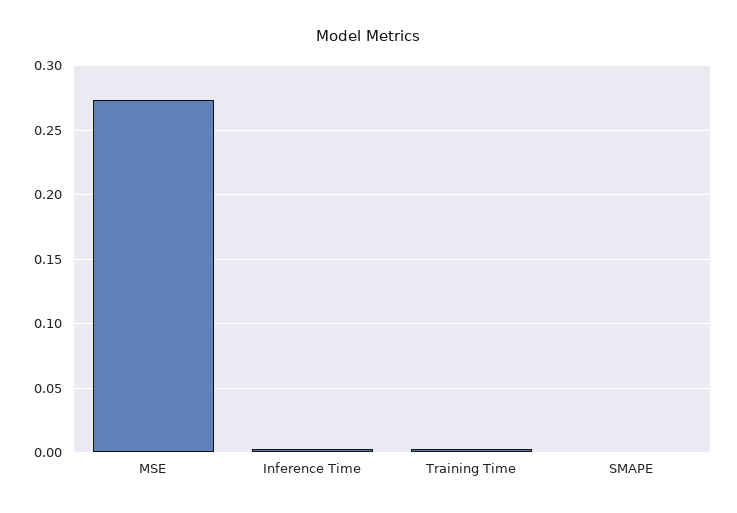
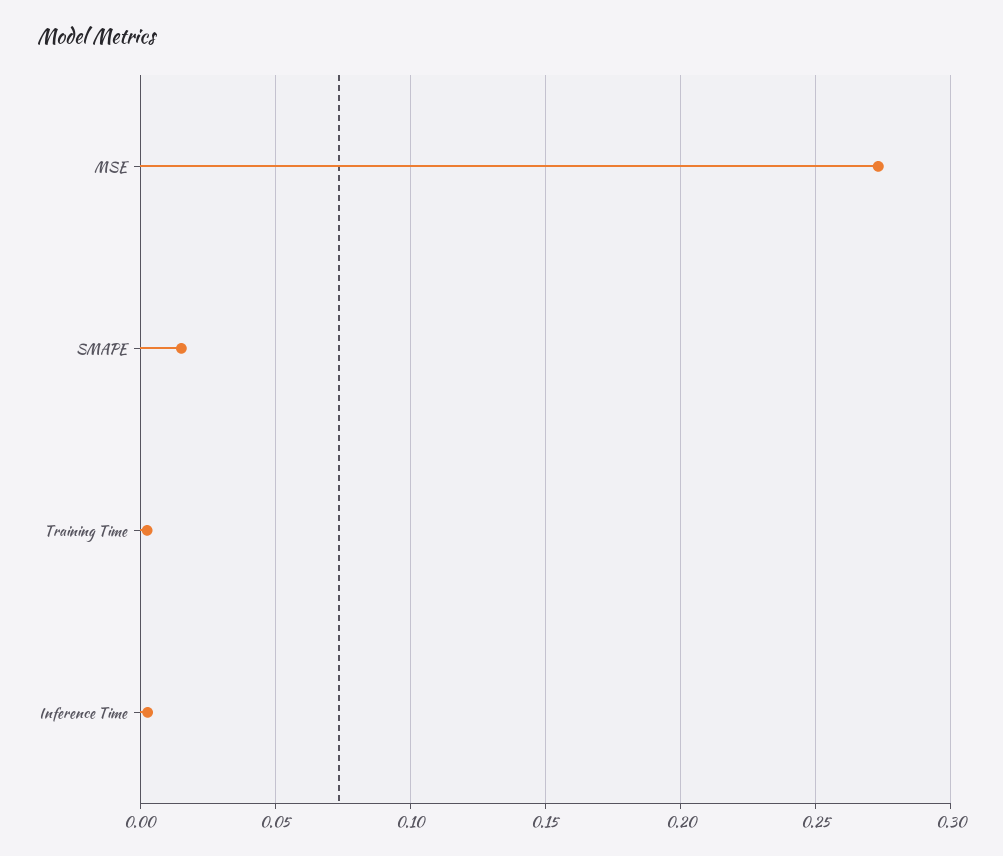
  {
    "MSE": 0.275,
    "Inference Time": 0.005,
    "Training Time": 0.005,
-   "SMAPE": 0
+   "SMAPE": 0.015
  }

